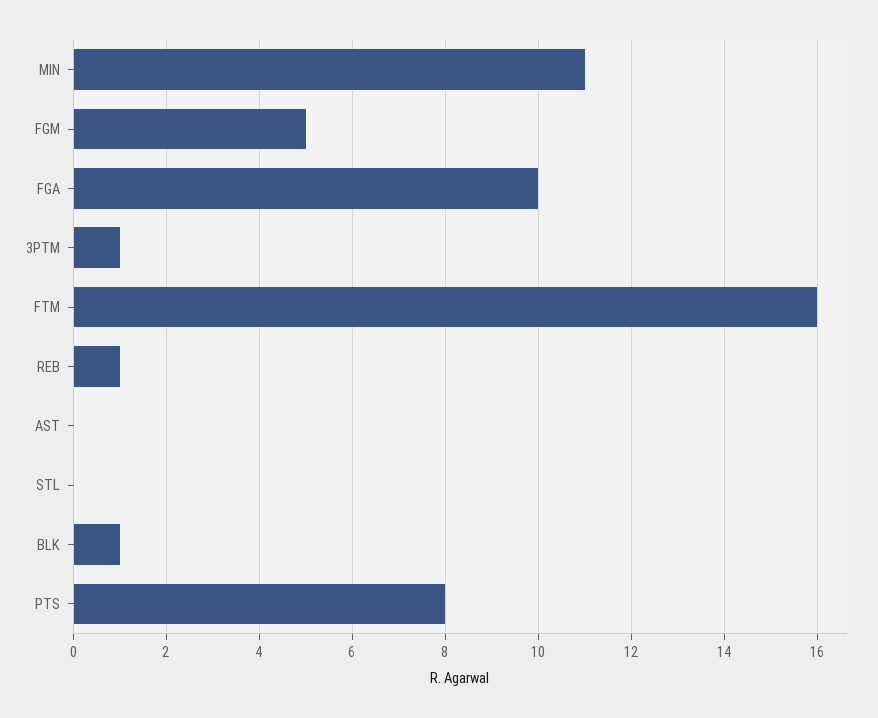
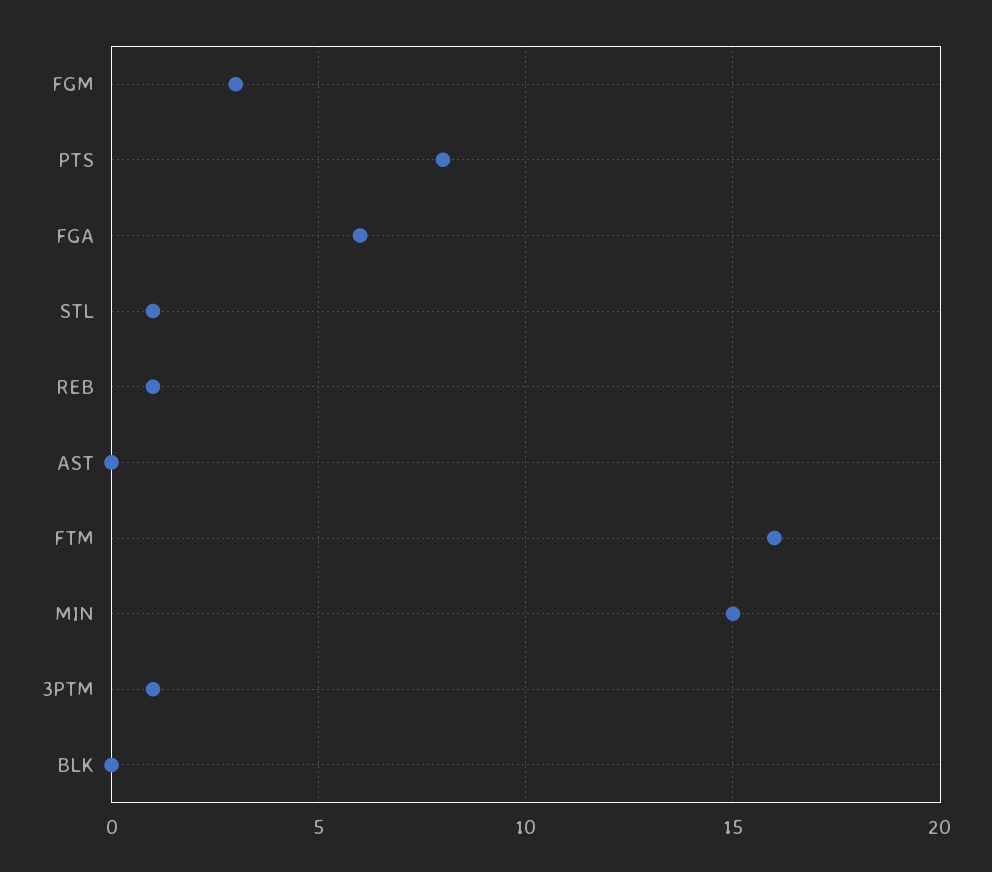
  {
-   "MIN": 11,
+   "MIN": 15,
-   "FGM": 5,
+   "FGM": 3,
-   "FGA": 10,
+   "FGA": 6,
    "3PTM": 1,
    "FTM": 16,
    "REB": 1,
    "AST": 0,
-   "STL": 0,
+   "STL": 1,
-   "BLK": 1,
+   "BLK": 0,
    "PTS": 8
  }

